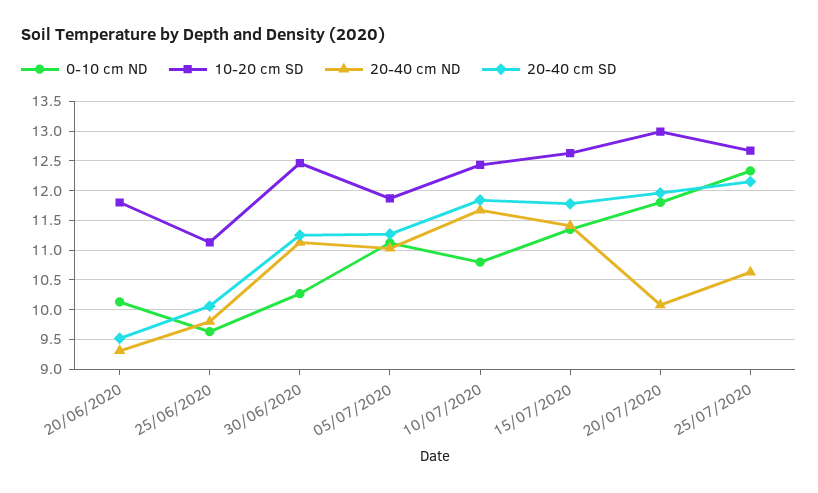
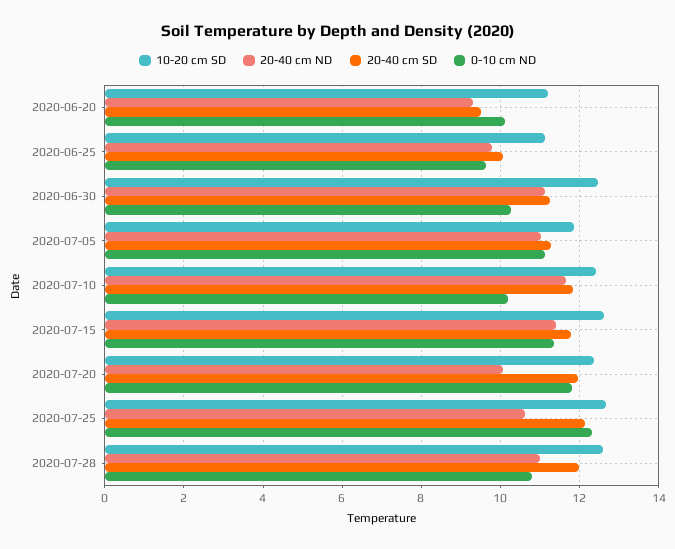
  {
    "0-10 cm ND": {
      "20/06/2020": 10.2,
      "25/06/2020": 9.6,
      "30/06/2020": 10.2,
      "05/07/2020": 11.2,
-     "10/07/2020": 10.75,
+     "10/07/2020": 10.2,
      "15/07/2020": 11.4,
      "20/07/2020": 11.8,
-     "25/07/2020": 12.4
+     "25/07/2020": 12.4,
+     "2020-07-28": 10.8
    },
    "10-20 cm SD": {
-     "20/06/2020": 11.75,
+     "20/06/2020": 11.2,
      "25/06/2020": 11.2,
      "30/06/2020": 12.4,
      "05/07/2020": 11.8,
      "10/07/2020": 12.4,
      "15/07/2020": 12.6,
-     "20/07/2020": 13,
+     "20/07/2020": 12.4,
-     "25/07/2020": 12.6
+     "25/07/2020": 12.6,
+     "2020-07-28": 12.6
    },
    "20-40 cm ND": {
      "20/06/2020": 9.4,
      "25/06/2020": 9.8,
      "30/06/2020": 11.2,
      "05/07/2020": 11,
      "10/07/2020": 11.6,
      "15/07/2020": 11.4,
      "20/07/2020": 10,
-     "25/07/2020": 10.6
+     "25/07/2020": 10.6,
+     "2020-07-28": 11
    },
    "20-40 cm SD": {
      "20/06/2020": 9.6,
      "25/06/2020": 10,
      "30/06/2020": 11.2,
      "05/07/2020": 11.2,
      "10/07/2020": 11.8,
      "15/07/2020": 11.8,
      "20/07/2020": 12,
-     "25/07/2020": 12.2
+     "25/07/2020": 12.2,
+     "2020-07-28": 12
    }
  }

